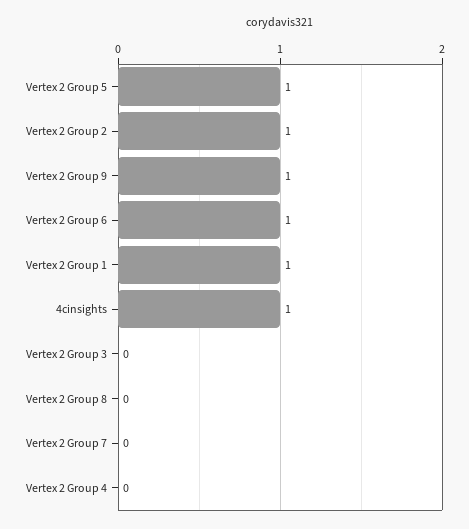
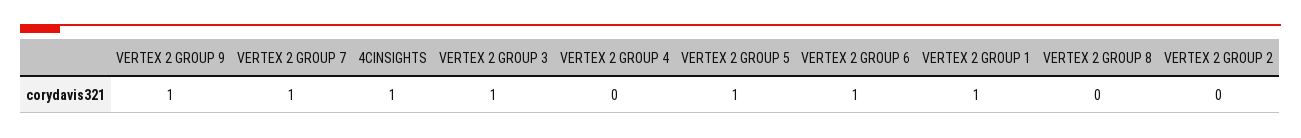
  {
    "Vertex 2 Group 5": 1,
-   "Vertex 2 Group 2": 1,
+   "Vertex 2 Group 2": 0,
    "Vertex 2 Group 9": 1,
    "Vertex 2 Group 6": 1,
    "Vertex 2 Group 1": 1,
    "4cinsights": 1,
-   "Vertex 2 Group 3": 0,
+   "Vertex 2 Group 3": 1,
    "Vertex 2 Group 8": 0,
-   "Vertex 2 Group 7": 0,
+   "Vertex 2 Group 7": 1,
    "Vertex 2 Group 4": 0
  }

